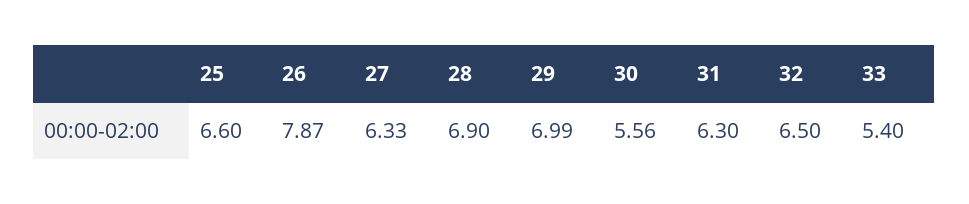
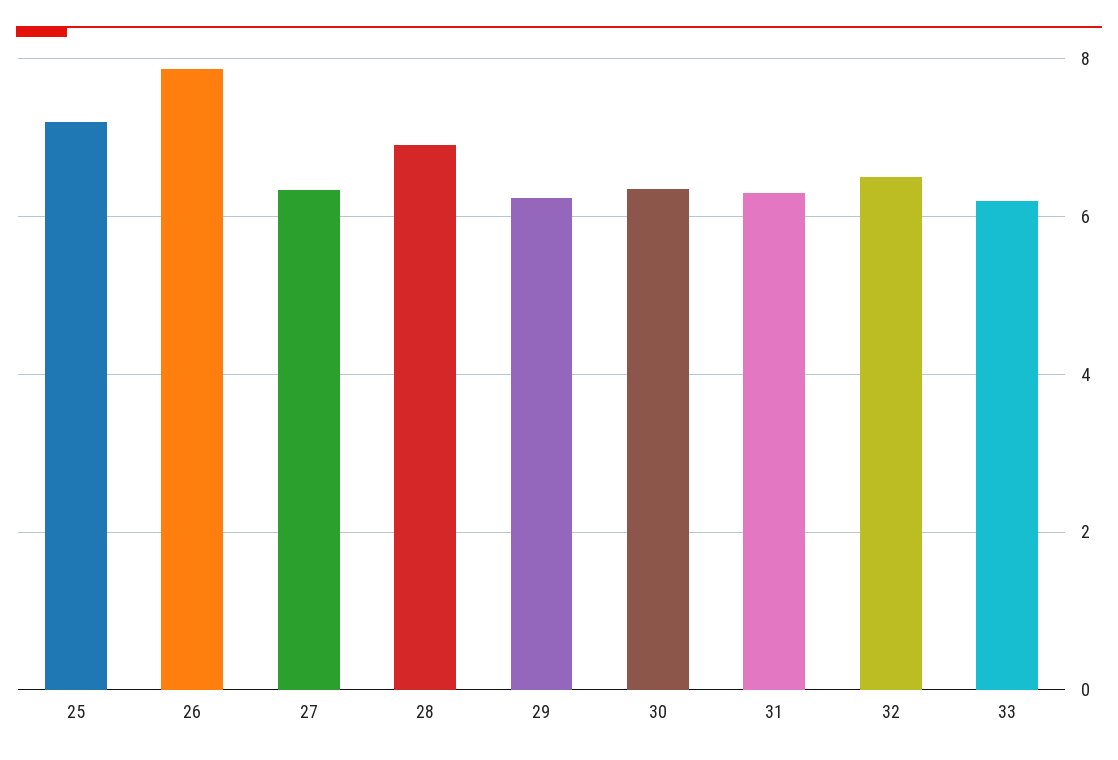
  {
-   "25": 6.6,
+   "25": 7.2,
    "26": 7.87,
    "27": 6.33,
    "28": 6.9,
-   "29": 6.99,
+   "29": 6.2,
-   "30": 5.56,
+   "30": 6.4,
    "31": 6.3,
    "32": 6.5,
-   "33": 5.4
+   "33": 6.2
  }

